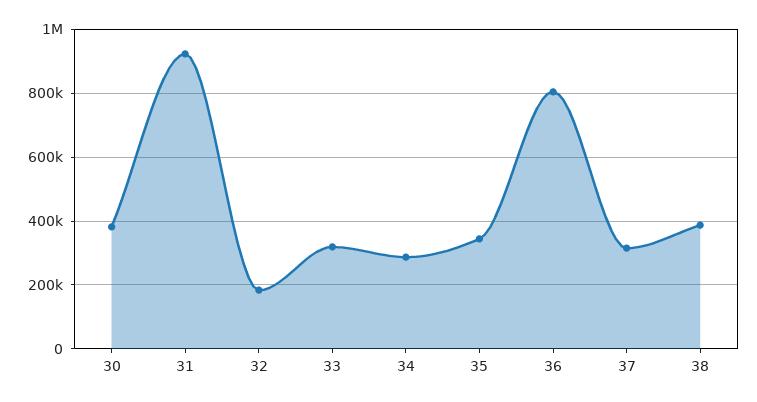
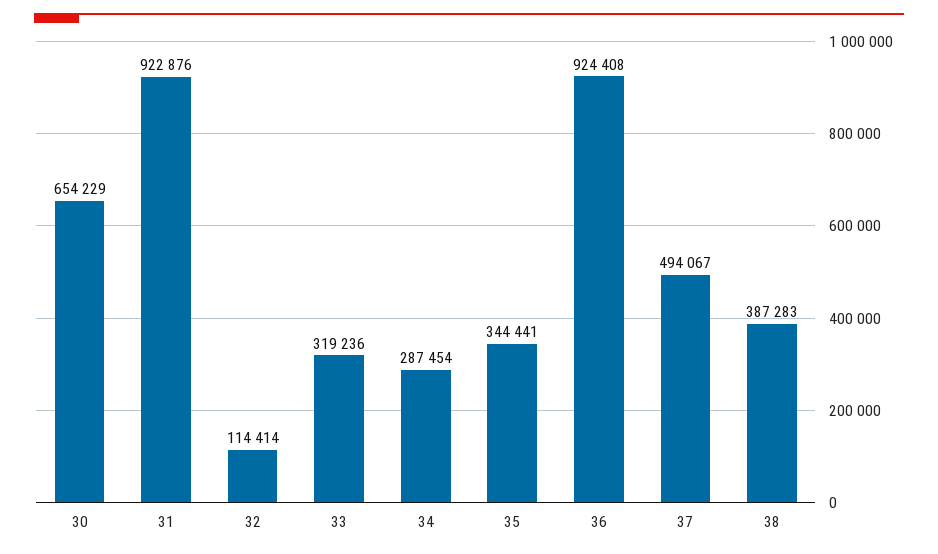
  {
-   "30": 380000,
+   "30": 654229,
    "31": 922876,
-   "32": 180000,
+   "32": 114414,
    "33": 319236,
    "34": 287454,
    "35": 344441,
-   "36": 800000,
+   "36": 924408,
-   "37": 320000,
+   "37": 494067,
    "38": 387283
  }

